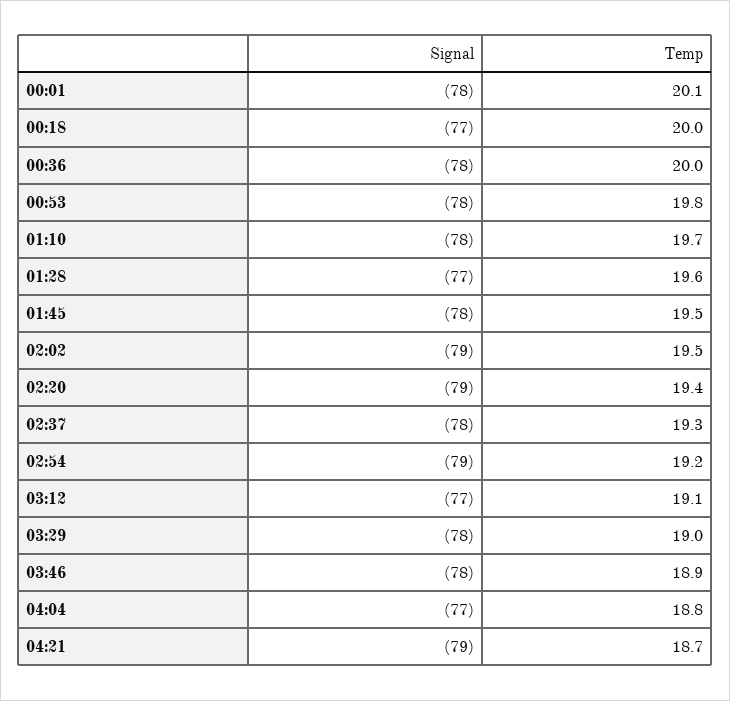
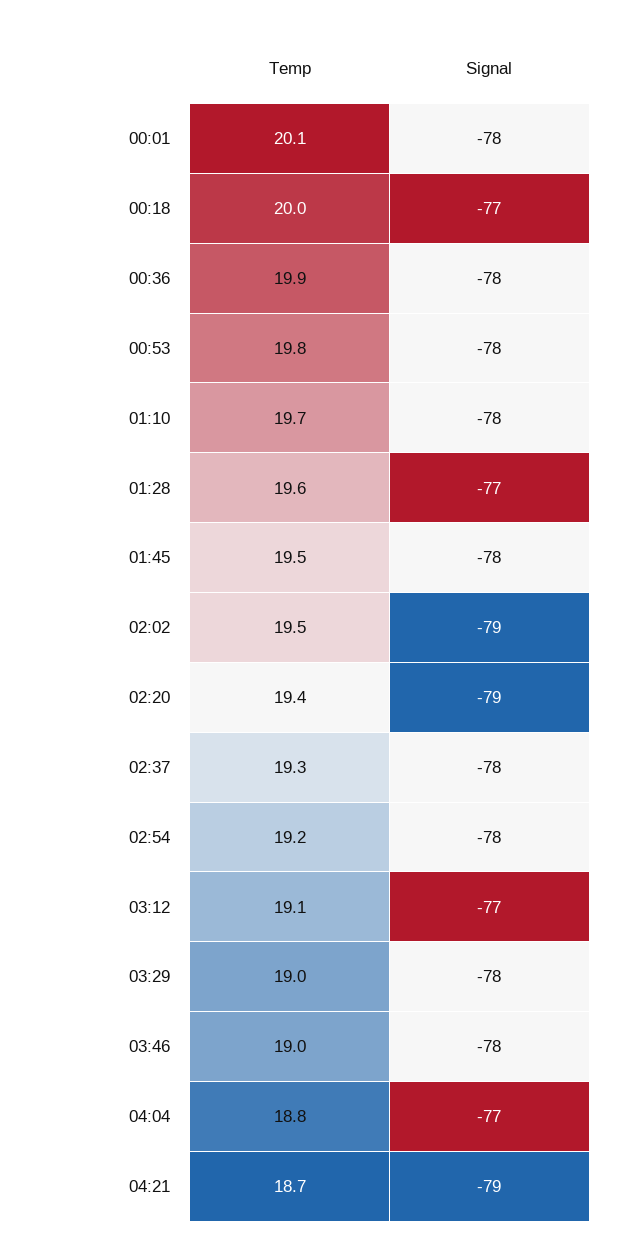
  {
    "Signal": {
      "00:01": -78,
      "00:18": -77,
      "00:36": -78,
      "00:53": -78,
      "01:10": -78,
      "01:28": -77,
      "01:45": -78,
      "02:02": -79,
      "02:20": -79,
      "02:37": -78,
-     "02:54": -79,
+     "02:54": -78,
      "03:12": -77,
      "03:29": -78,
      "03:46": -78,
      "04:04": -77,
      "04:21": -79
    },
    "Temp": {
      "00:01": 20.1,
      "00:18": 20,
-     "00:36": 20,
+     "00:36": 19.9,
      "00:53": 19.8,
      "01:10": 19.7,
      "01:28": 19.6,
      "01:45": 19.5,
      "02:02": 19.5,
      "02:20": 19.4,
      "02:37": 19.3,
      "02:54": 19.2,
      "03:12": 19.1,
      "03:29": 19,
-     "03:46": 18.9,
+     "03:46": 19,
      "04:04": 18.8,
      "04:21": 18.7
    }
  }

